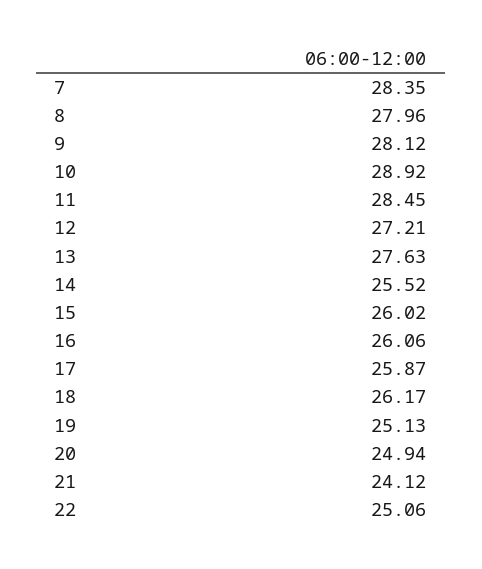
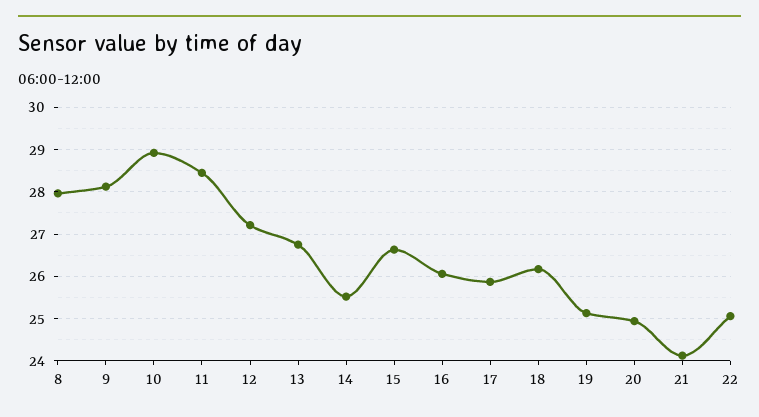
  {
-   "7": 28.35,
    "8": 27.96,
    "9": 28.12,
    "10": 28.92,
    "11": 28.45,
    "12": 27.21,
-   "13": 27.63,
+   "13": 26.8,
    "14": 25.52,
-   "15": 26.02,
+   "15": 26.6,
    "16": 26.06,
    "17": 25.87,
    "18": 26.17,
    "19": 25.13,
    "20": 24.94,
    "21": 24.12,
    "22": 25.06
  }

